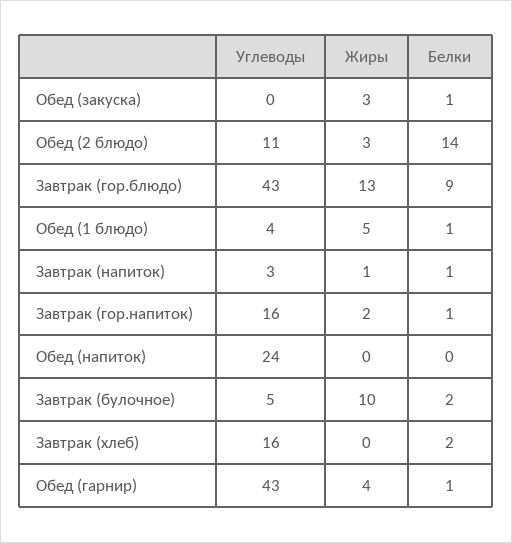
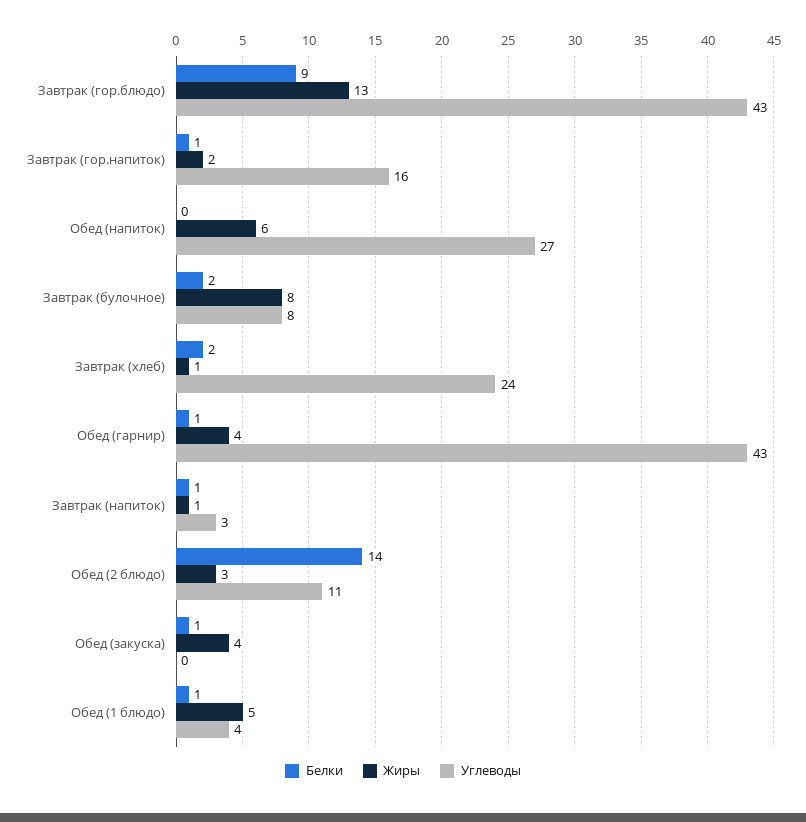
  {
    "Углеводы": {
      "Обед (закуска)": 0,
      "Обед (2 блюдо)": 11,
      "Завтрак (гор.блюдо)": 43,
      "Обед (1 блюдо)": 4,
      "Завтрак (напиток)": 3,
      "Завтрак (гор.напиток)": 16,
-     "Обед (напиток)": 24,
+     "Обед (напиток)": 27,
-     "Завтрак (булочное)": 5,
+     "Завтрак (булочное)": 8,
-     "Завтрак (хлеб)": 16,
+     "Завтрак (хлеб)": 24,
      "Обед (гарнир)": 43
    },
    "Жиры": {
-     "Обед (закуска)": 3,
+     "Обед (закуска)": 4,
      "Обед (2 блюдо)": 3,
      "Завтрак (гор.блюдо)": 13,
      "Обед (1 блюдо)": 5,
      "Завтрак (напиток)": 1,
      "Завтрак (гор.напиток)": 2,
-     "Обед (напиток)": 0,
+     "Обед (напиток)": 6,
-     "Завтрак (булочное)": 10,
+     "Завтрак (булочное)": 8,
-     "Завтрак (хлеб)": 0,
+     "Завтрак (хлеб)": 1,
      "Обед (гарнир)": 4
    },
    "Белки": {
      "Обед (закуска)": 1,
      "Обед (2 блюдо)": 14,
      "Завтрак (гор.блюдо)": 9,
      "Обед (1 блюдо)": 1,
      "Завтрак (напиток)": 1,
      "Завтрак (гор.напиток)": 1,
      "Обед (напиток)": 0,
      "Завтрак (булочное)": 2,
      "Завтрак (хлеб)": 2,
      "Обед (гарнир)": 1
    }
  }

